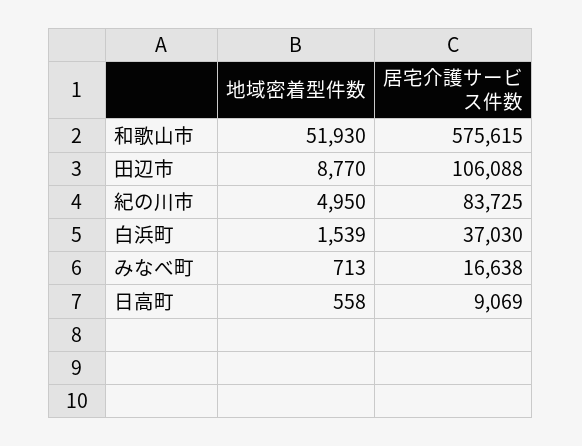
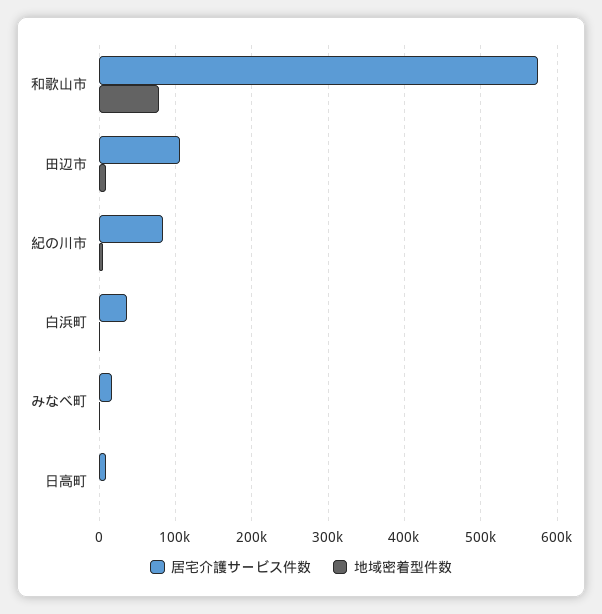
  {
    "地域密着型件数": {
-     "和歌山市": 51930,
+     "和歌山市": 80000,
      "田辺市": 8770,
      "紀の川市": 4950,
      "白浜町": 1539,
      "みなべ町": 713,
      "日高町": 558
    },
    "居宅介護サービス件数": {
      "和歌山市": 575615,
      "田辺市": 106088,
      "紀の川市": 83725,
      "白浜町": 37030,
      "みなべ町": 16638,
      "日高町": 9069
    }
  }

